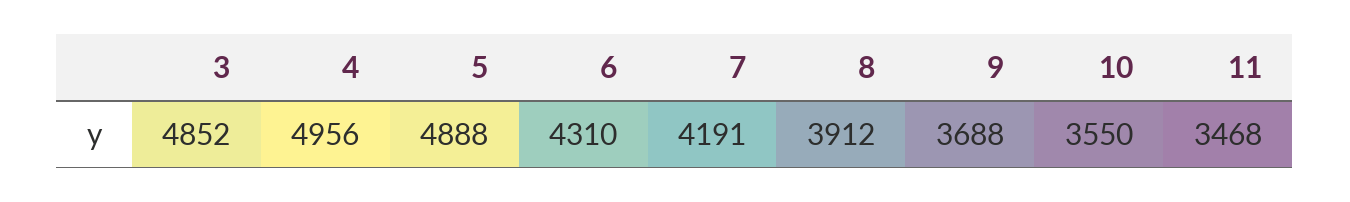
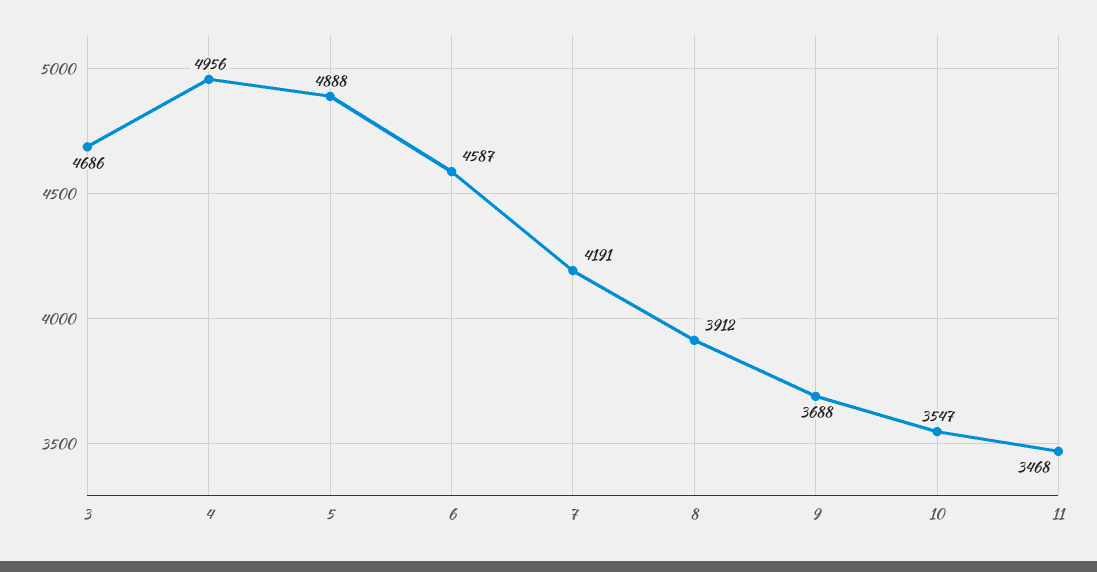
  {
-   "3": 4852,
+   "3": 4686,
    "4": 4956,
    "5": 4888,
-   "6": 4310,
+   "6": 4587,
    "7": 4191,
    "8": 3912,
    "9": 3688,
-   "10": 3550,
+   "10": 3547,
    "11": 3468
  }

